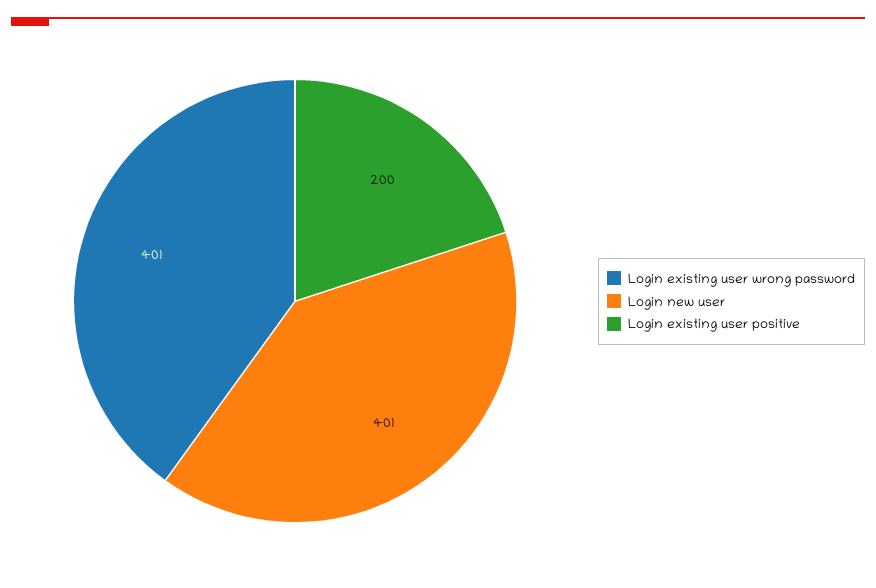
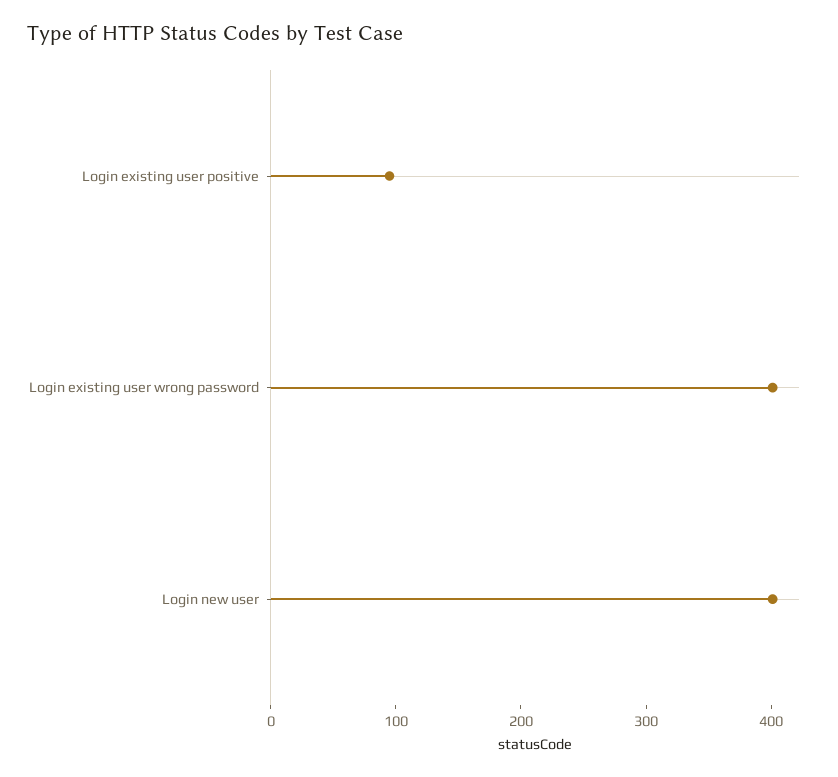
  {
    "Login existing user wrong password": 401,
    "Login new user": 401,
-   "Login existing user positive": 200
+   "Login existing user positive": 100
  }

